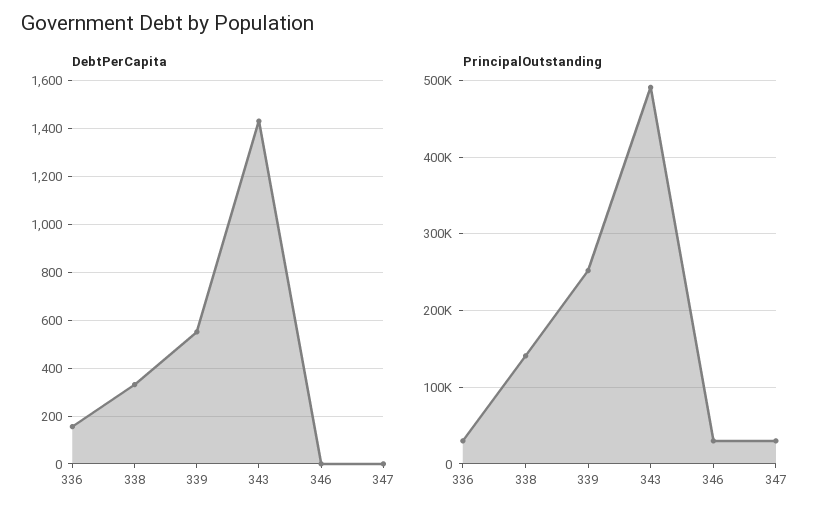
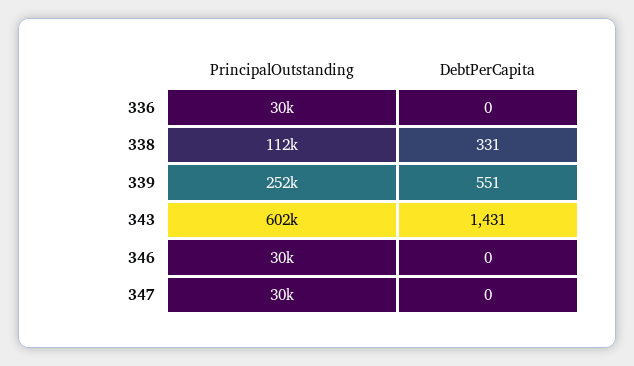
  {
    "DebtPerCapita": {
-     "336": 150,
+     "336": 0,
      "338": 331,
      "339": 551,
      "343": 1431,
      "346": 0,
      "347": 0
    },
    "PrincipalOutstanding": {
      "336": 30000,
-     "338": 140000,
+     "338": 112000,
      "339": 252000,
-     "343": 490000,
+     "343": 602000,
      "346": 30000,
      "347": 30000
    }
  }

